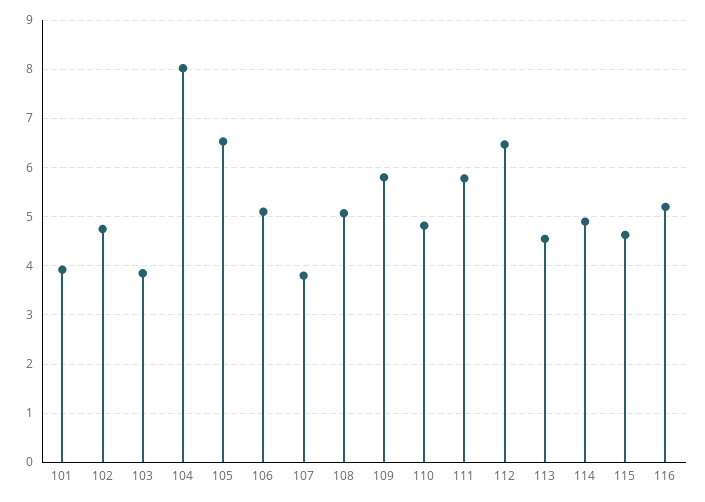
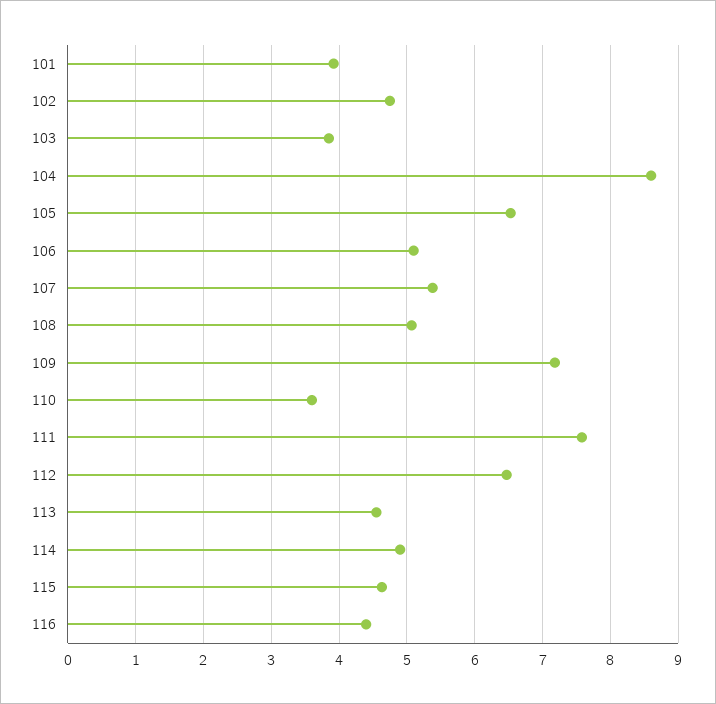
  {
    "101": 3.9,
    "102": 4.8,
    "103": 3.9,
-   "104": 8,
+   "104": 8.6,
    "105": 6.5,
    "106": 5.1,
-   "107": 3.8,
+   "107": 5.4,
    "108": 5.1,
-   "109": 5.8,
+   "109": 7.2,
-   "110": 4.8,
+   "110": 3.6,
-   "111": 5.8,
+   "111": 7.6,
    "112": 6.5,
    "113": 4.6,
    "114": 4.9,
    "115": 4.6,
-   "116": 5.2
+   "116": 4.4
  }

